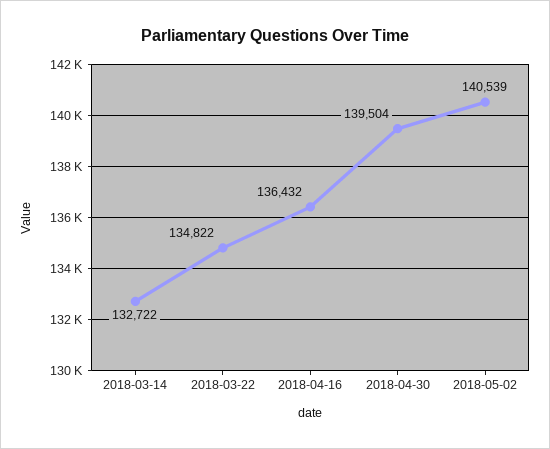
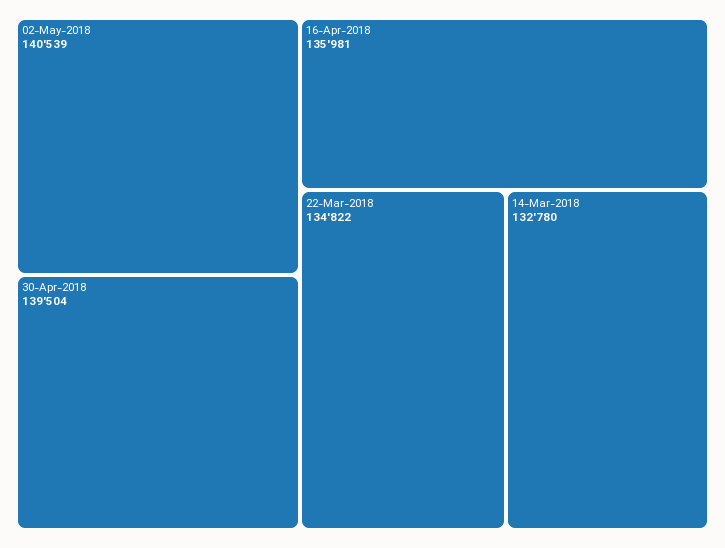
  {
-   "2018-03-14": 132722,
+   "2018-03-14": 132780,
    "2018-03-22": 134822,
-   "2018-04-16": 136432,
+   "2018-04-16": 135981,
    "2018-04-30": 139504,
    "2018-05-02": 140539
  }

